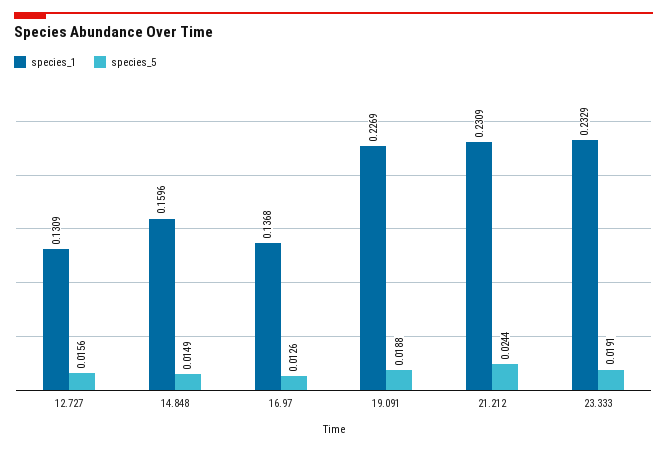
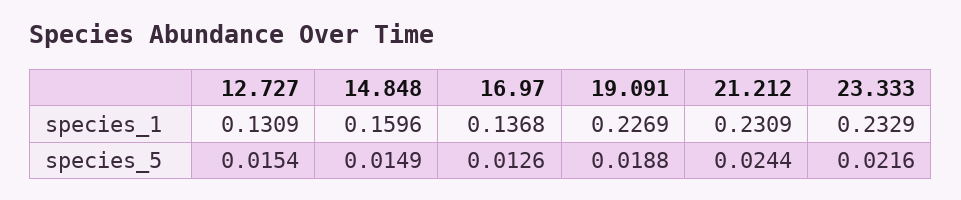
  {
    "species_1": {
      "12.727": 0.1309,
      "14.848": 0.1596,
      "16.97": 0.1368,
      "19.091": 0.2269,
      "21.212": 0.2309,
      "23.333": 0.2329
    },
    "species_5": {
-     "12.727": 0.0156,
+     "12.727": 0.0154,
      "14.848": 0.0149,
      "16.97": 0.0126,
      "19.091": 0.0188,
      "21.212": 0.0244,
-     "23.333": 0.0191
+     "23.333": 0.0216
    }
  }

